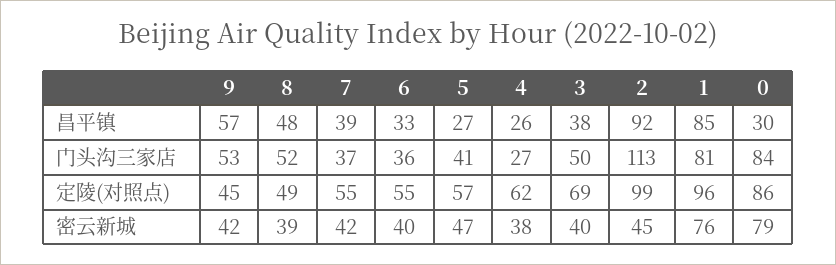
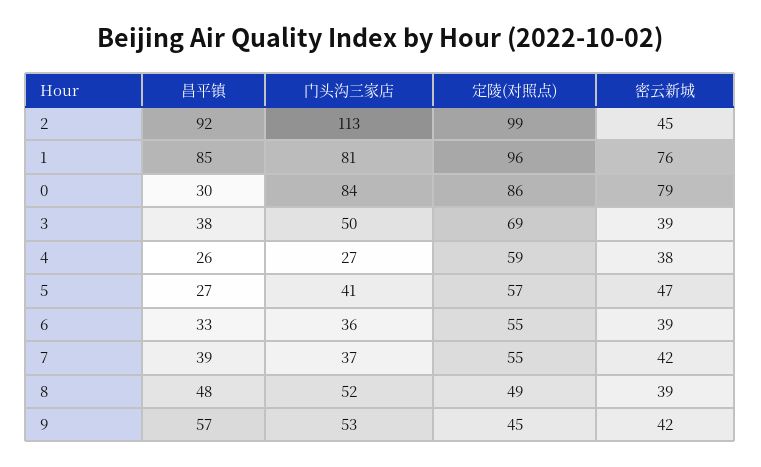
  {
    "9": {
      "昌平镇": 57,
      "门头沟三家店": 53,
      "定陵(对照点)": 45,
      "密云新城": 42
    },
    "8": {
      "昌平镇": 48,
      "门头沟三家店": 52,
      "定陵(对照点)": 49,
      "密云新城": 39
    },
    "7": {
      "昌平镇": 39,
      "门头沟三家店": 37,
      "定陵(对照点)": 55,
      "密云新城": 42
    },
    "6": {
      "昌平镇": 33,
      "门头沟三家店": 36,
      "定陵(对照点)": 55,
-     "密云新城": 40
+     "密云新城": 39
    },
    "5": {
      "昌平镇": 27,
      "门头沟三家店": 41,
      "定陵(对照点)": 57,
      "密云新城": 47
    },
    "4": {
      "昌平镇": 26,
      "门头沟三家店": 27,
-     "定陵(对照点)": 62,
+     "定陵(对照点)": 59,
      "密云新城": 38
    },
    "3": {
      "昌平镇": 38,
      "门头沟三家店": 50,
      "定陵(对照点)": 69,
-     "密云新城": 40
+     "密云新城": 39
    },
    "2": {
      "昌平镇": 92,
      "门头沟三家店": 113,
      "定陵(对照点)": 99,
      "密云新城": 45
    },
    "1": {
      "昌平镇": 85,
      "门头沟三家店": 81,
      "定陵(对照点)": 96,
      "密云新城": 76
    },
    "0": {
      "昌平镇": 30,
      "门头沟三家店": 84,
      "定陵(对照点)": 86,
      "密云新城": 79
    }
  }

